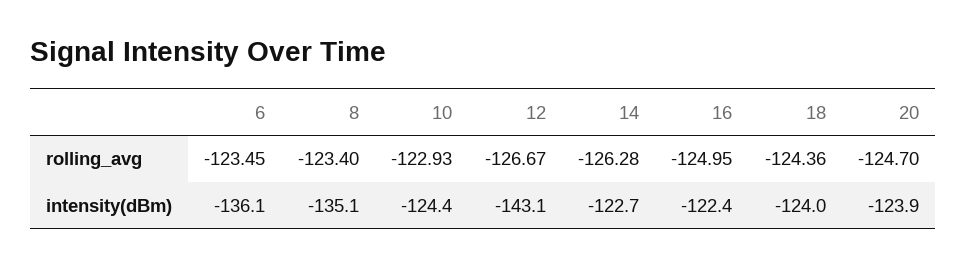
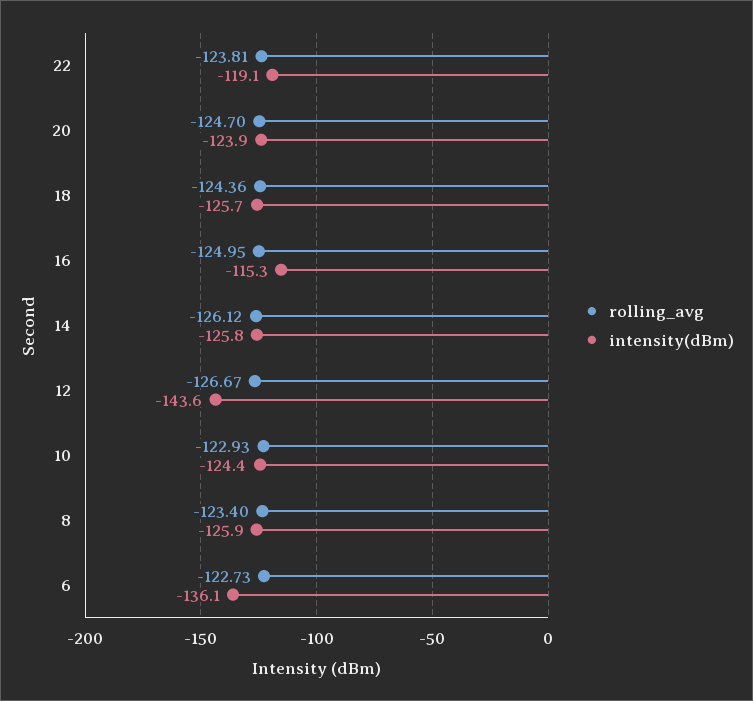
  {
    "rolling_avg": {
-     "6": -123.45,
+     "6": -122.73,
      "8": -123.4,
      "10": -122.93,
      "12": -126.67,
-     "14": -126.28,
+     "14": -126.12,
      "16": -124.95,
      "18": -124.36,
-     "20": -124.7
+     "20": -124.7,
+     "22": -123.81
    },
    "intensity(dBm)": {
      "6": -136.1,
-     "8": -135.1,
+     "8": -125.9,
      "10": -124.4,
-     "12": -143.1,
+     "12": -143.6,
-     "14": -122.7,
+     "14": -125.8,
-     "16": -122.4,
+     "16": -115.3,
-     "18": -124,
+     "18": -125.7,
-     "20": -123.9
+     "20": -123.9,
+     "22": -119.1
    }
  }

